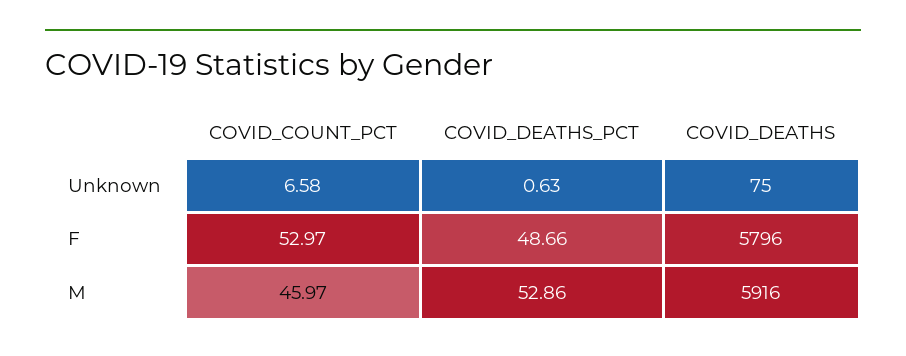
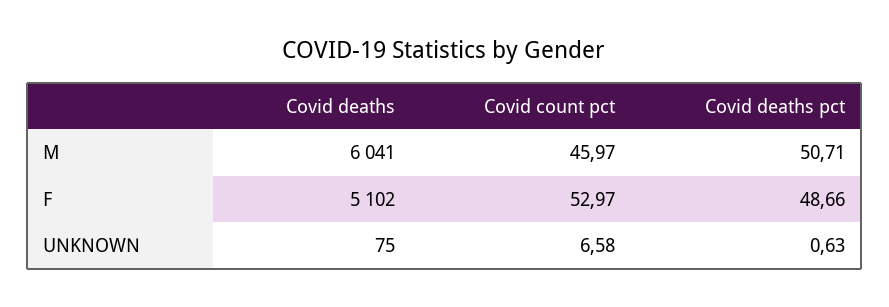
  {
    "COVID_COUNT_PCT": {
      "Unknown": 6.58,
      "F": 52.97,
      "M": 45.97
    },
    "COVID_DEATHS_PCT": {
      "Unknown": 0.63,
      "F": 48.66,
-     "M": 52.86
+     "M": 50.71
    },
    "COVID_DEATHS": {
      "Unknown": 75,
-     "F": 5796,
+     "F": 5102,
-     "M": 5916
+     "M": 6041
    }
  }

